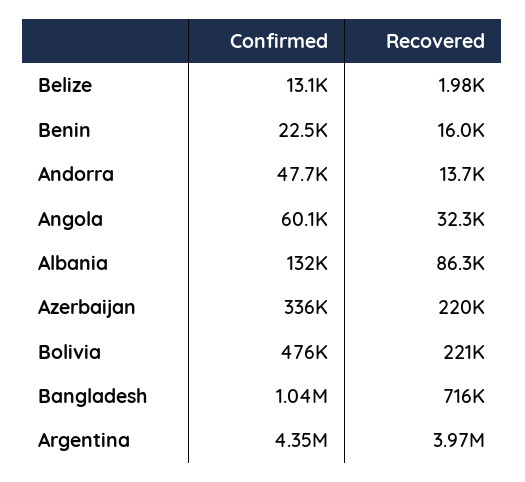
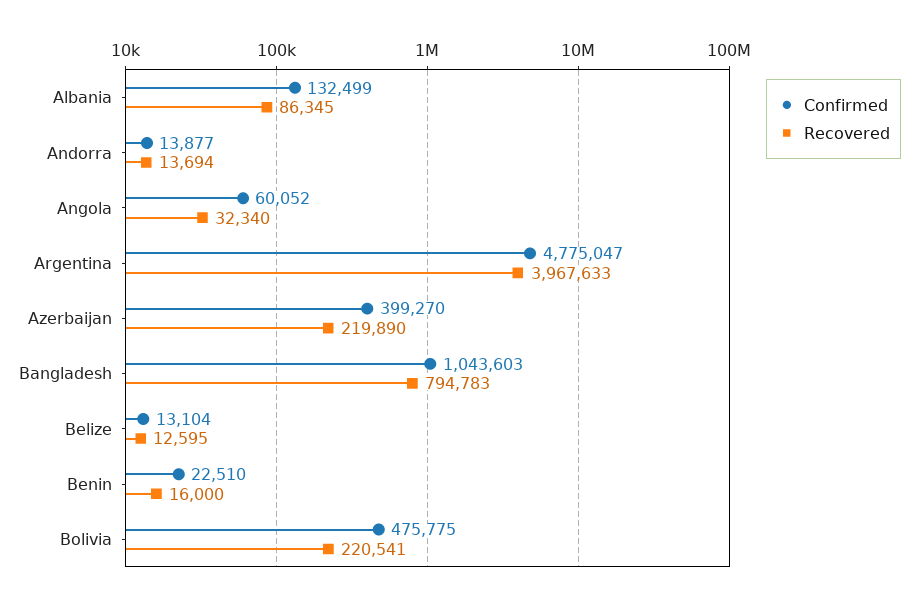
  {
    "Confirmed": {
      "Belize": 13104,
      "Benin": 22510,
-     "Andorra": 47700,
+     "Andorra": 13877,
      "Angola": 60052,
      "Albania": 132499,
-     "Azerbaijan": 336000,
+     "Azerbaijan": 399270,
      "Bolivia": 475775,
      "Bangladesh": 1043603,
-     "Argentina": 4350000
+     "Argentina": 4775047
    },
    "Recovered": {
-     "Belize": 1980,
+     "Belize": 12595,
      "Benin": 16000,
      "Andorra": 13694,
      "Angola": 32340,
      "Albania": 86345,
      "Azerbaijan": 219890,
      "Bolivia": 220541,
-     "Bangladesh": 716000,
+     "Bangladesh": 794783,
      "Argentina": 3967633
    }
  }

